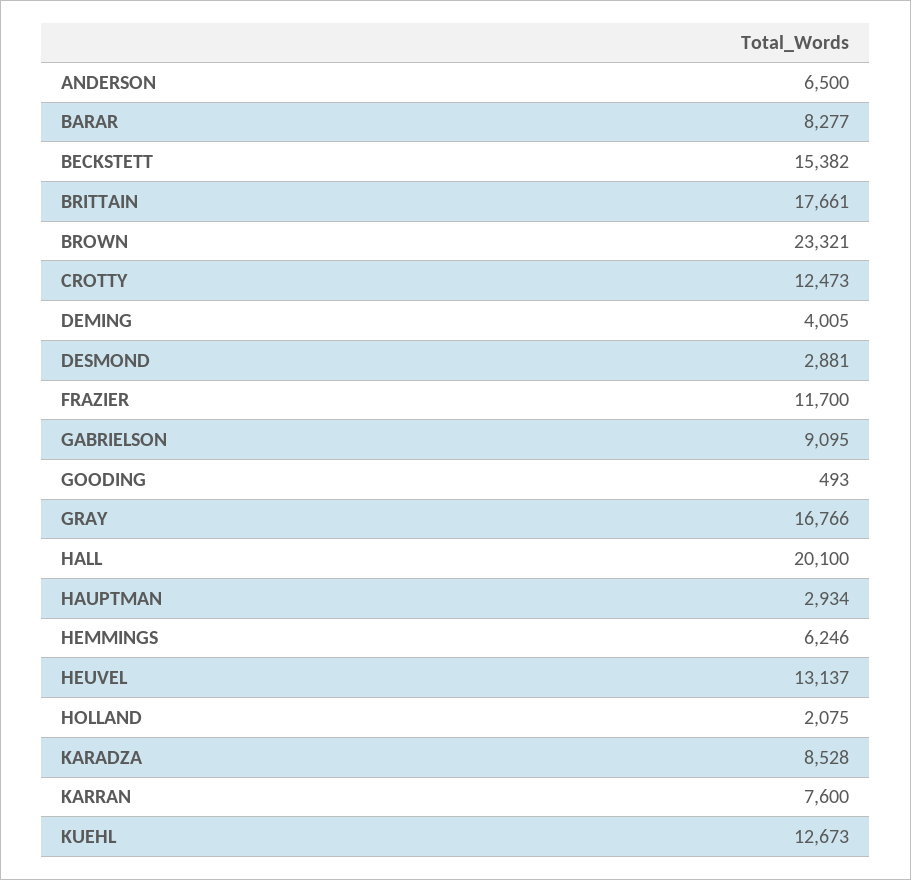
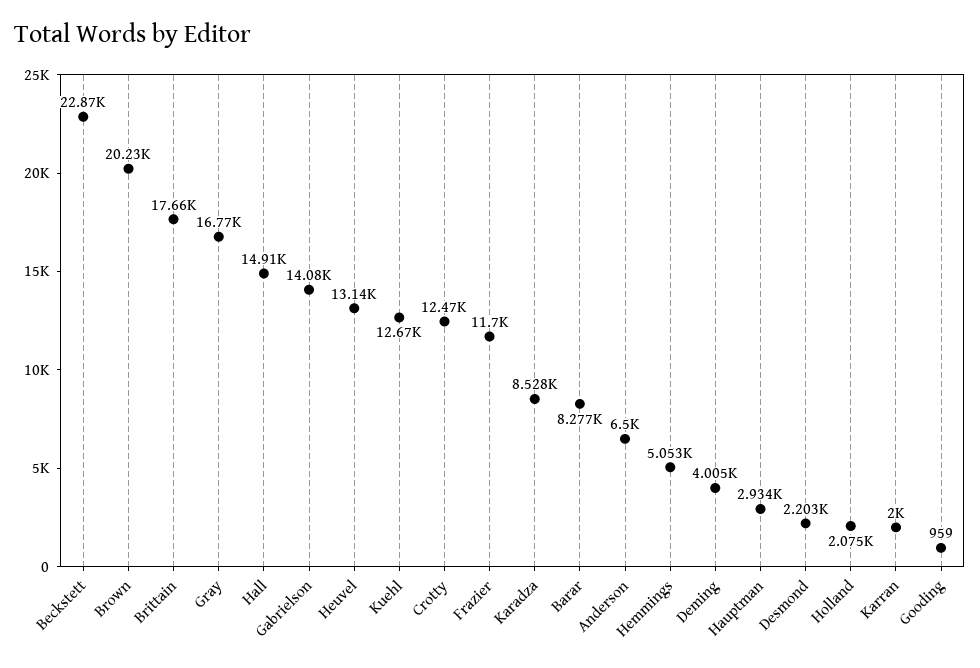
  {
    "ANDERSON": 6500,
    "BARAR": 8277,
-   "BECKSTETT": 15382,
+   "BECKSTETT": 22870,
    "BRITTAIN": 17661,
-   "BROWN": 23321,
+   "BROWN": 20230,
    "CROTTY": 12473,
    "DEMING": 4005,
-   "DESMOND": 2881,
+   "DESMOND": 2203,
    "FRAZIER": 11700,
-   "GABRIELSON": 9095,
+   "GABRIELSON": 14080,
-   "GOODING": 493,
+   "GOODING": 959,
    "GRAY": 16766,
-   "HALL": 20100,
+   "HALL": 14910,
    "HAUPTMAN": 2934,
-   "HEMMINGS": 6246,
+   "HEMMINGS": 5053,
    "HEUVEL": 13137,
    "HOLLAND": 2075,
    "KARADZA": 8528,
-   "KARRAN": 7600,
+   "KARRAN": 2000,
    "KUEHL": 12673
  }

